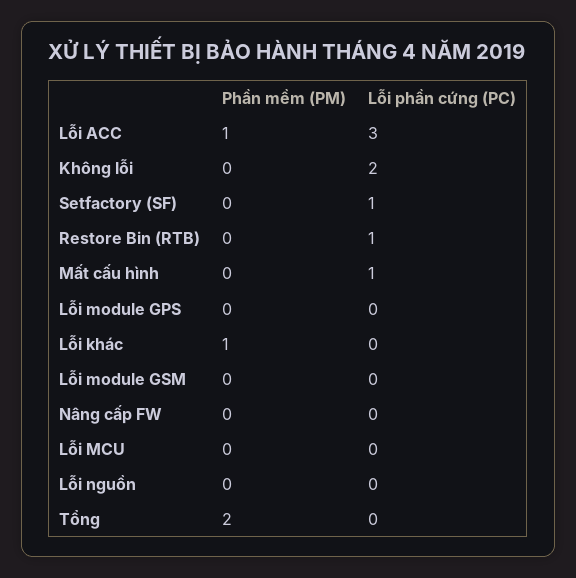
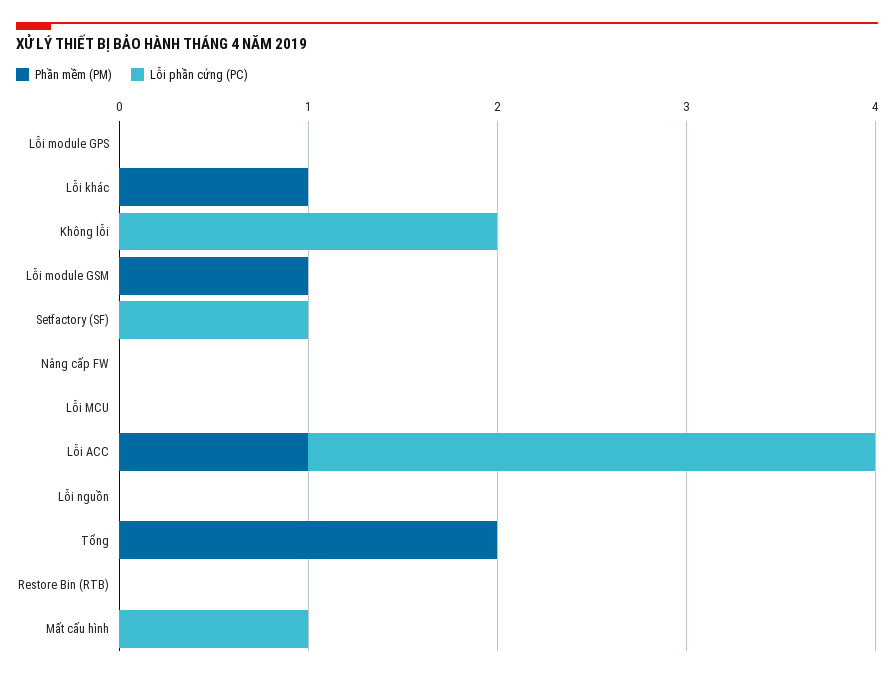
  {
    "Phần mềm (PM)": {
      "Lỗi ACC": 1,
      "Không lỗi": 0,
      "Setfactory (SF)": 0,
      "Restore Bin (RTB)": 0,
      "Mất cấu hình": 0,
      "Lỗi module GPS": 0,
      "Lỗi khác": 1,
-     "Lỗi module GSM": 0,
+     "Lỗi module GSM": 1,
      "Nâng cấp FW": 0,
      "Lỗi MCU": 0,
      "Lỗi nguồn": 0,
      "Tổng": 2
    },
    "Lỗi phần cứng (PC)": {
      "Lỗi ACC": 3,
      "Không lỗi": 2,
      "Setfactory (SF)": 1,
-     "Restore Bin (RTB)": 1,
+     "Restore Bin (RTB)": 0,
      "Mất cấu hình": 1,
      "Lỗi module GPS": 0,
      "Lỗi khác": 0,
      "Lỗi module GSM": 0,
      "Nâng cấp FW": 0,
      "Lỗi MCU": 0,
      "Lỗi nguồn": 0,
      "Tổng": 0
    }
  }

